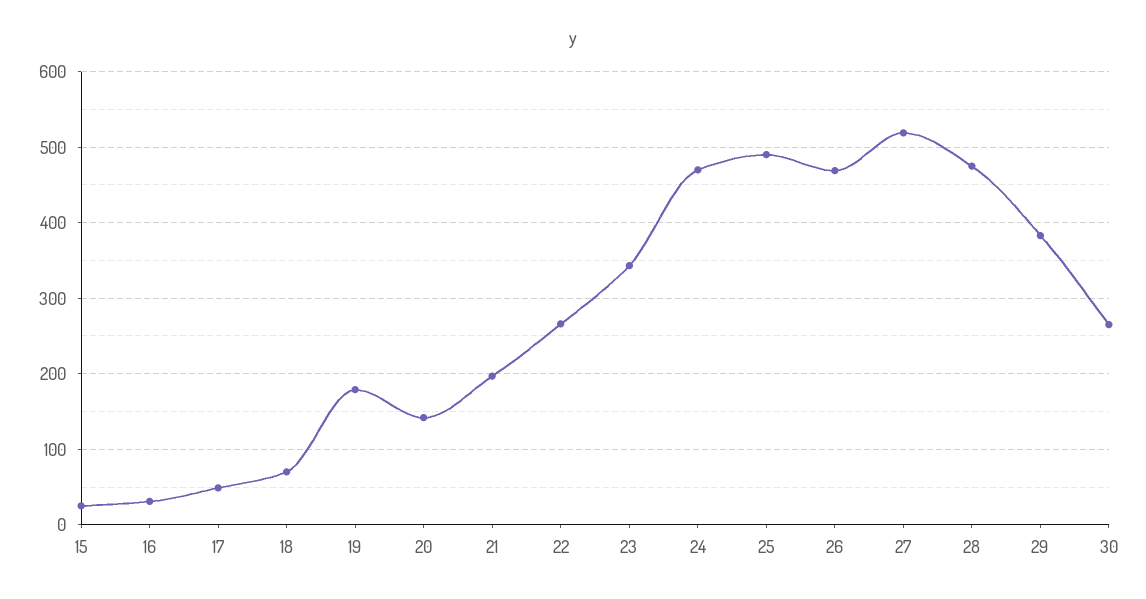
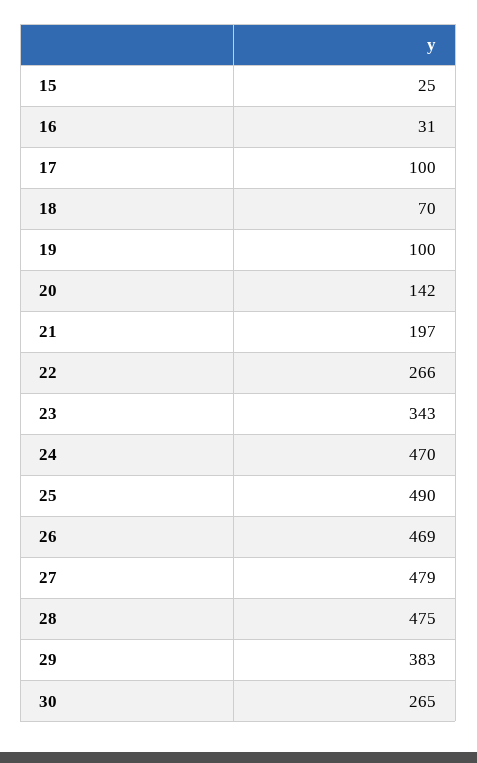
  {
    "15": 25,
    "16": 31,
-   "17": 50,
+   "17": 100,
    "18": 70,
-   "19": 180,
+   "19": 100,
    "20": 142,
    "21": 197,
    "22": 266,
    "23": 343,
    "24": 470,
    "25": 490,
    "26": 469,
-   "27": 520,
+   "27": 479,
    "28": 475,
    "29": 383,
    "30": 265
  }

